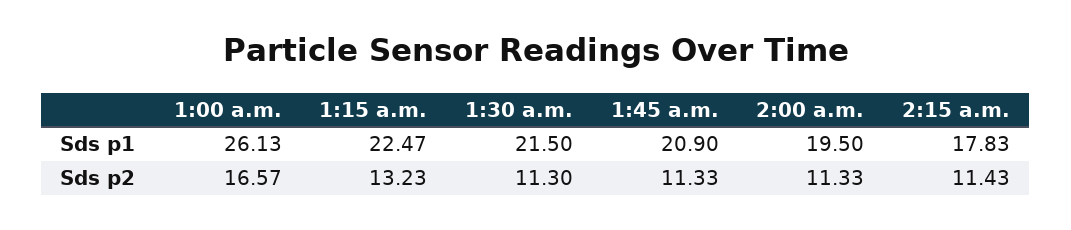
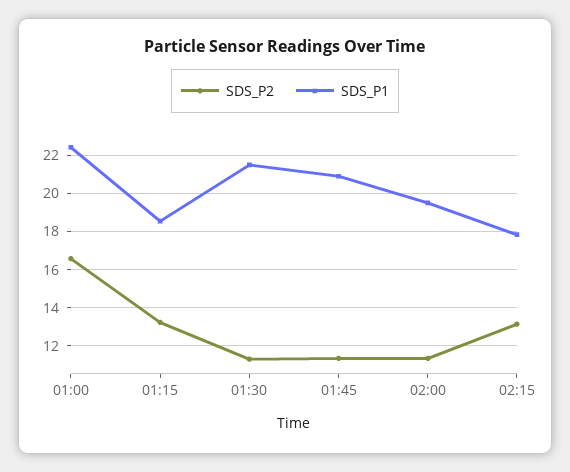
  {
    "Sds p1": {
-     "1:00 a.m.": 26.13,
+     "1:00 a.m.": 22.5,
-     "1:15 a.m.": 22.47,
+     "1:15 a.m.": 18.5,
      "1:30 a.m.": 21.5,
      "1:45 a.m.": 20.9,
      "2:00 a.m.": 19.5,
      "2:15 a.m.": 17.83
    },
    "Sds p2": {
      "1:00 a.m.": 16.57,
      "1:15 a.m.": 13.23,
      "1:30 a.m.": 11.3,
      "1:45 a.m.": 11.33,
      "2:00 a.m.": 11.33,
-     "2:15 a.m.": 11.43
+     "2:15 a.m.": 13
    }
  }

